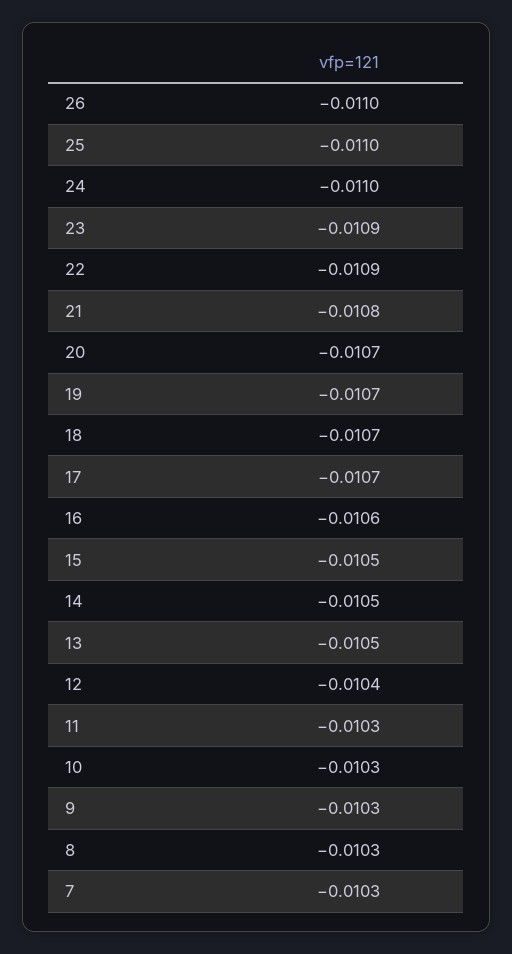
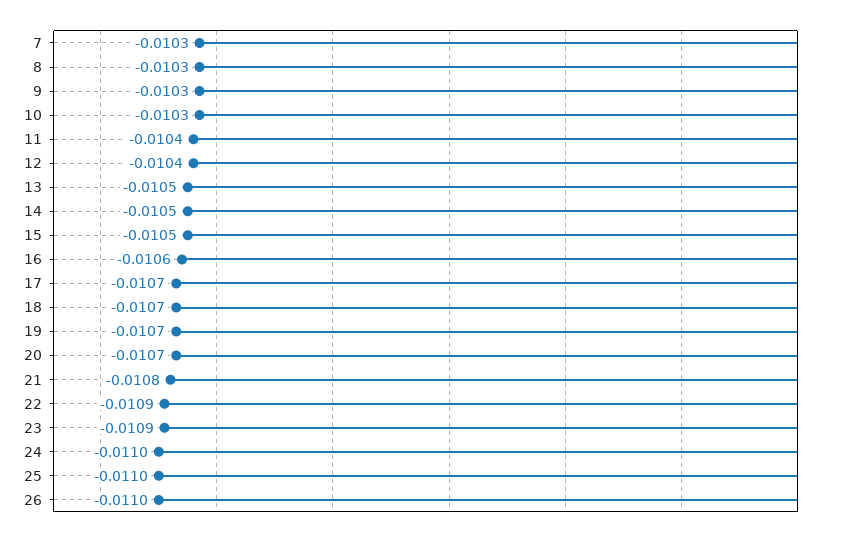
  {
    "26": -0.011,
    "25": -0.011,
    "24": -0.011,
    "23": -0.0109,
    "22": -0.0109,
    "21": -0.0108,
    "20": -0.0107,
    "19": -0.0107,
    "18": -0.0107,
    "17": -0.0107,
    "16": -0.0106,
    "15": -0.0105,
    "14": -0.0105,
    "13": -0.0105,
    "12": -0.0104,
-   "11": -0.0103,
+   "11": -0.0104,
    "10": -0.0103,
    "9": -0.0103,
    "8": -0.0103,
    "7": -0.0103
  }

